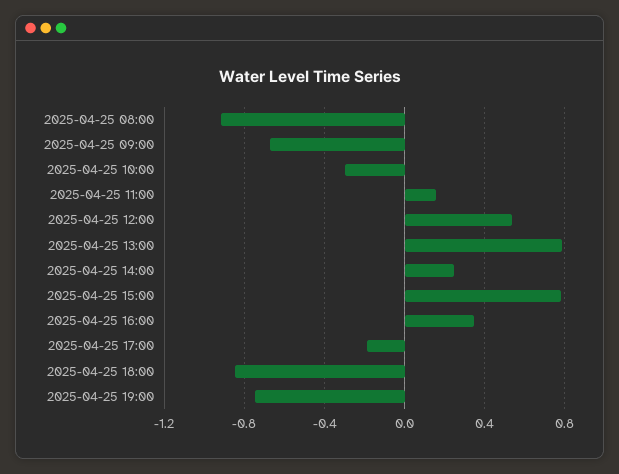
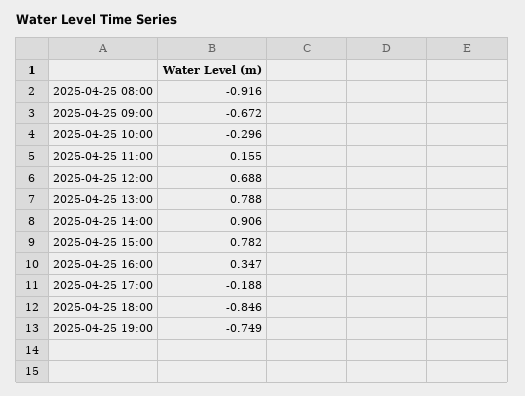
  {
    "2025-04-25 08:00": -0.916,
    "2025-04-25 09:00": -0.672,
    "2025-04-25 10:00": -0.296,
    "2025-04-25 11:00": 0.155,
-   "2025-04-25 12:00": 0.55,
+   "2025-04-25 12:00": 0.688,
    "2025-04-25 13:00": 0.788,
-   "2025-04-25 14:00": 0.25,
+   "2025-04-25 14:00": 0.906,
    "2025-04-25 15:00": 0.782,
    "2025-04-25 16:00": 0.347,
    "2025-04-25 17:00": -0.188,
    "2025-04-25 18:00": -0.846,
    "2025-04-25 19:00": -0.749
  }

